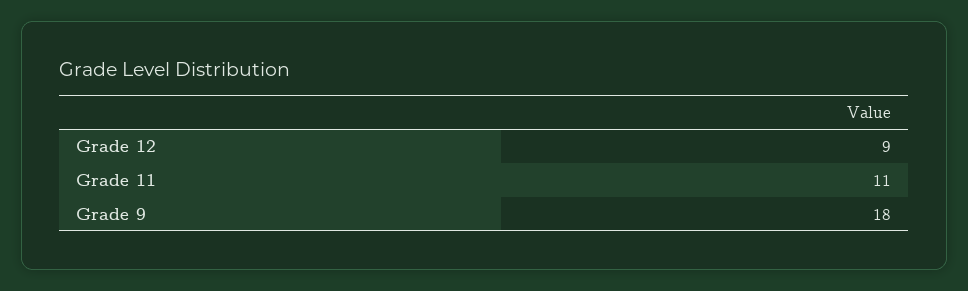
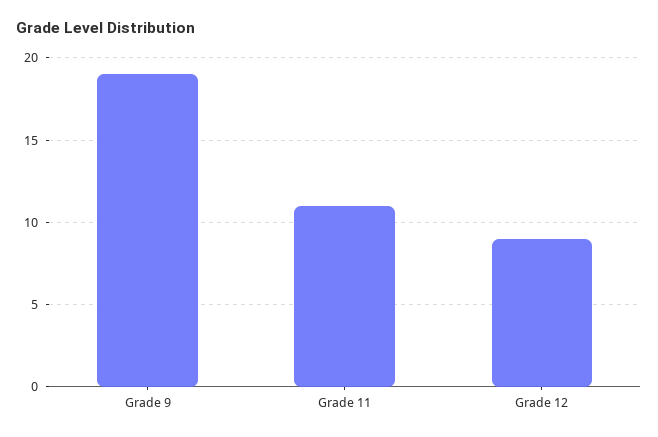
  {
    "Grade 12": 9,
    "Grade 11": 11,
-   "Grade 9": 18
+   "Grade 9": 19
  }

